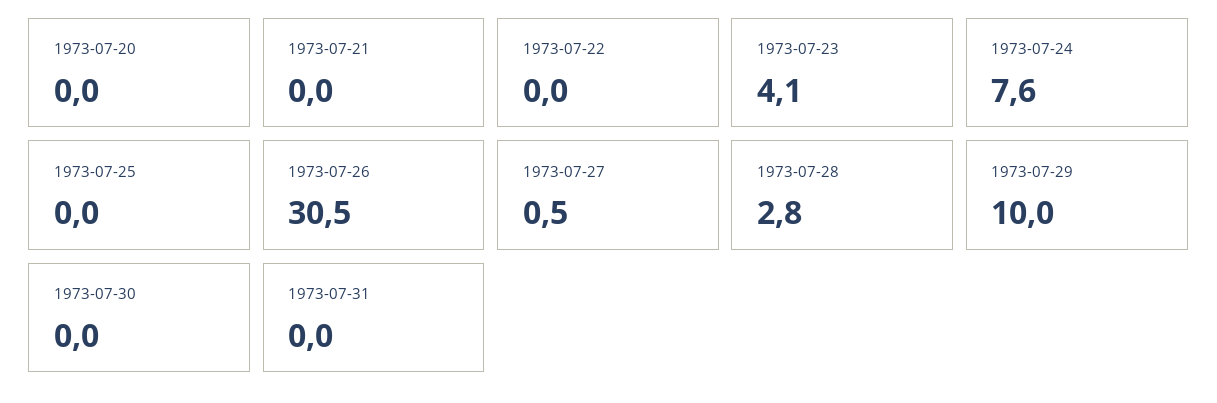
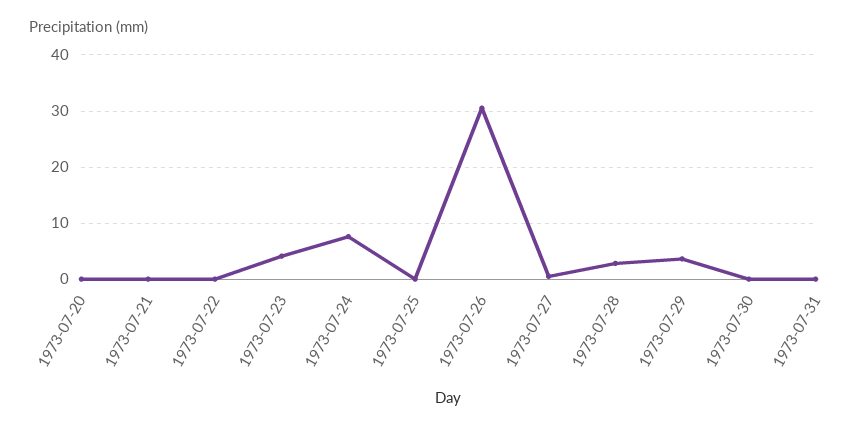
  {
    "1973-07-20": 0,
    "1973-07-21": 0,
    "1973-07-22": 0,
    "1973-07-23": 4.1,
    "1973-07-24": 7.6,
    "1973-07-25": 0,
    "1973-07-26": 30.5,
    "1973-07-27": 0.5,
    "1973-07-28": 2.8,
-   "1973-07-29": 10,
+   "1973-07-29": 4,
    "1973-07-30": 0,
    "1973-07-31": 0
  }

